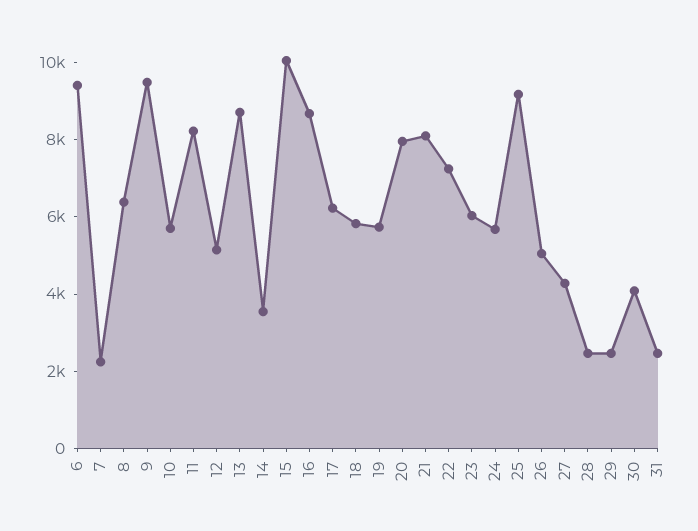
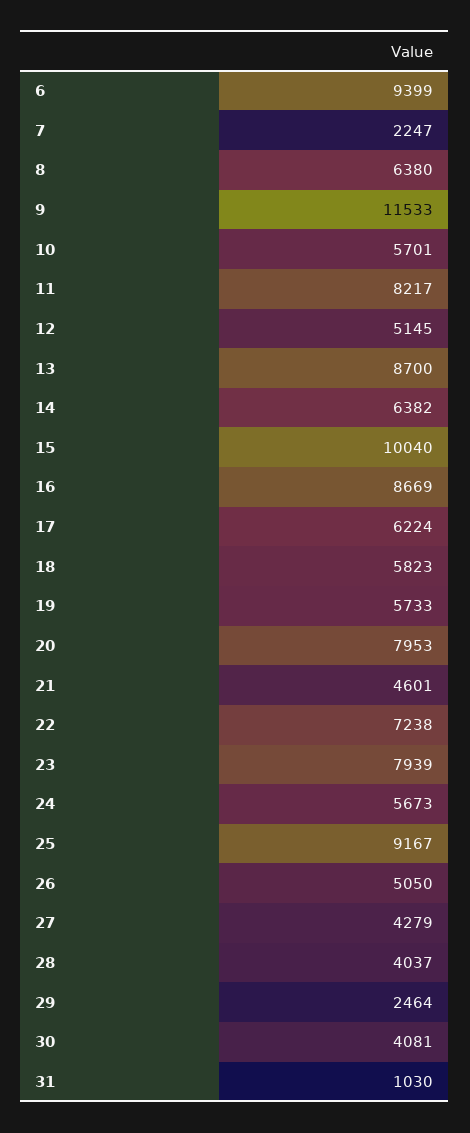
  {
    "6": 9399,
    "7": 2247,
    "8": 6380,
-   "9": 9500,
+   "9": 11533,
    "10": 5701,
    "11": 8217,
    "12": 5145,
    "13": 8700,
-   "14": 3500,
+   "14": 6382,
    "15": 10040,
    "16": 8669,
    "17": 6224,
    "18": 5823,
    "19": 5733,
    "20": 7953,
-   "21": 8000,
+   "21": 4601,
    "22": 7238,
-   "23": 6000,
+   "23": 7939,
    "24": 5673,
    "25": 9167,
    "26": 5050,
    "27": 4279,
-   "28": 2500,
+   "28": 4037,
    "29": 2464,
    "30": 4081,
-   "31": 2500
+   "31": 1030
  }

